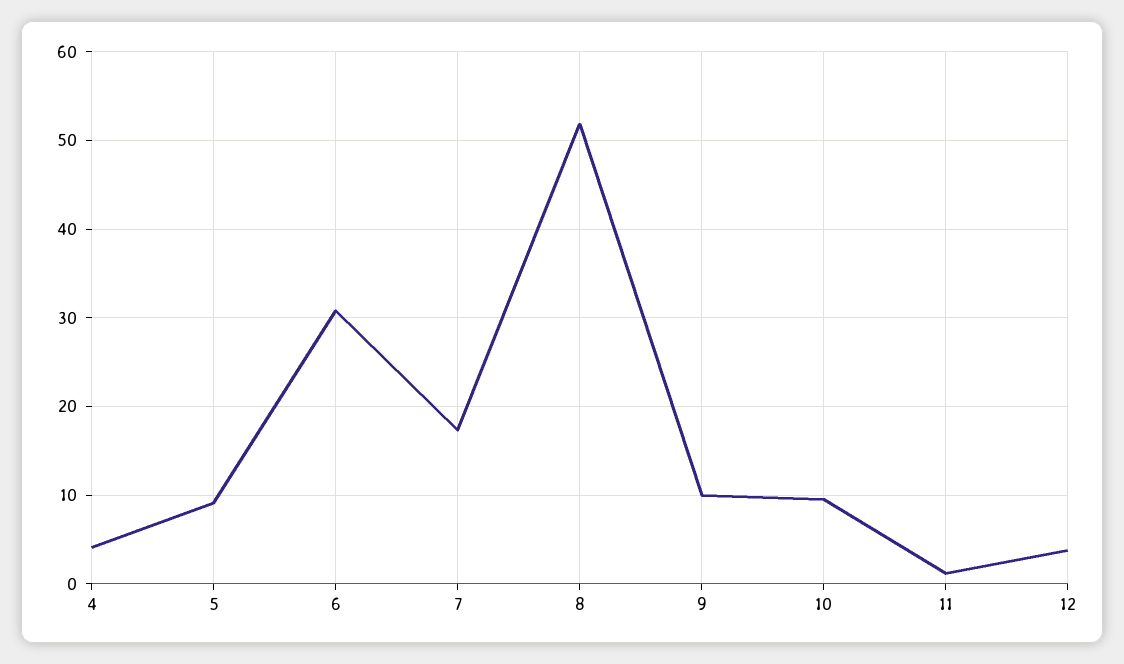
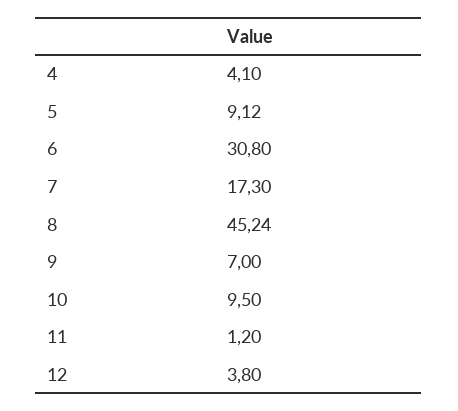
  {
    "4": 4.1,
    "5": 9.12,
    "6": 30.8,
    "7": 17.3,
-   "8": 52,
+   "8": 45.24,
-   "9": 10,
+   "9": 7,
    "10": 9.5,
    "11": 1.2,
    "12": 3.8
  }

